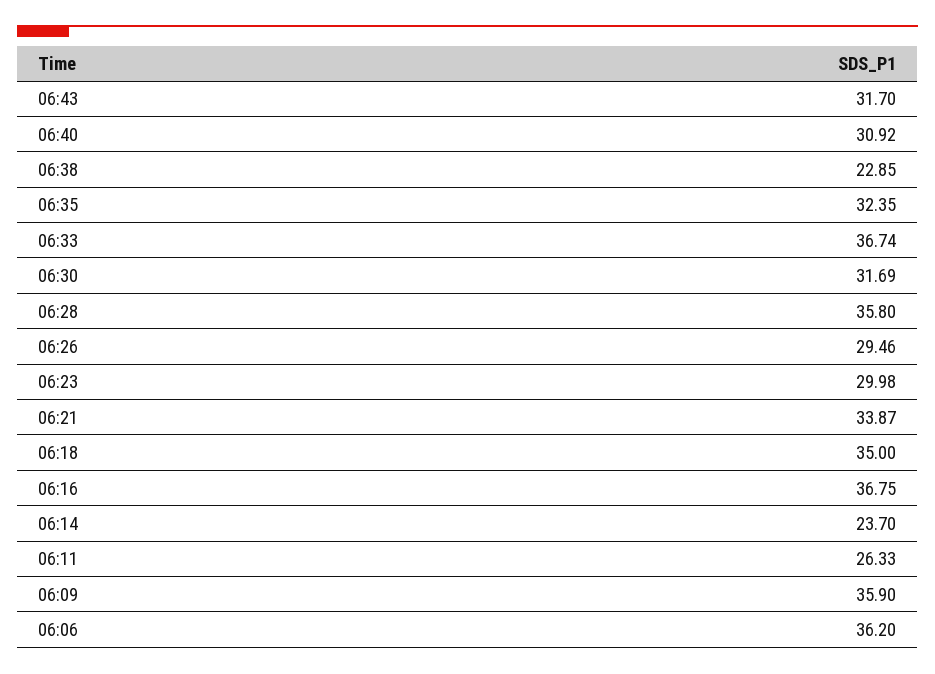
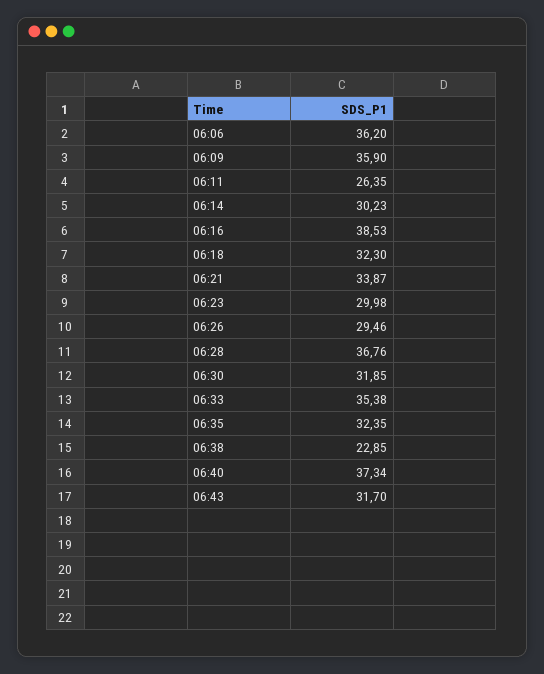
  {
    "06:43": 31.7,
-   "06:40": 30.92,
+   "06:40": 37.34,
    "06:38": 22.85,
    "06:35": 32.35,
-   "06:33": 36.74,
+   "06:33": 35.38,
-   "06:30": 31.69,
+   "06:30": 31.85,
-   "06:28": 35.8,
+   "06:28": 36.76,
    "06:26": 29.46,
    "06:23": 29.98,
    "06:21": 33.87,
-   "06:18": 35,
+   "06:18": 32.3,
-   "06:16": 36.75,
+   "06:16": 38.53,
-   "06:14": 23.7,
+   "06:14": 30.23,
-   "06:11": 26.33,
+   "06:11": 26.35,
    "06:09": 35.9,
    "06:06": 36.2
  }

